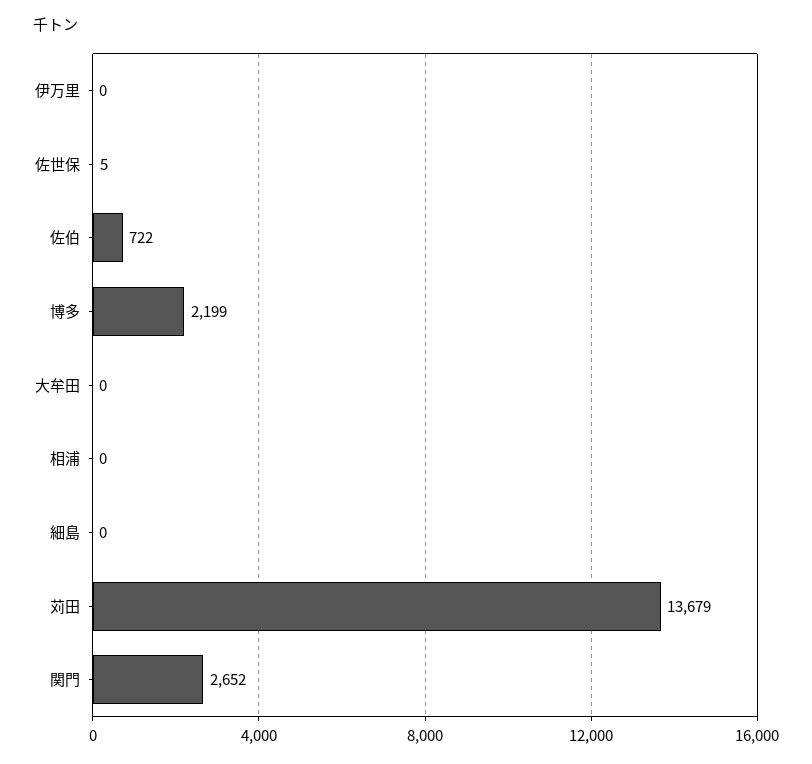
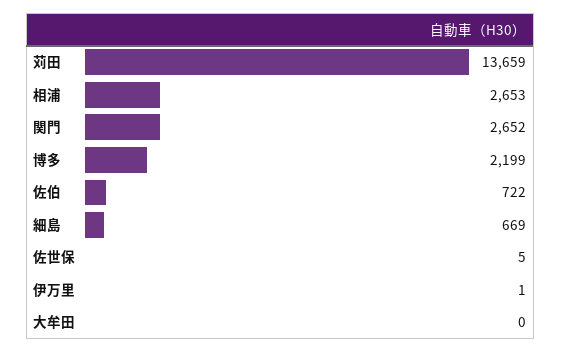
  {
-   "伊万里": 0,
+   "伊万里": 1,
    "佐世保": 5,
    "佐伯": 722,
    "博多": 2199,
    "大牟田": 0,
-   "相浦": 0,
+   "相浦": 2653,
-   "細島": 0,
+   "細島": 669,
-   "苅田": 13679,
+   "苅田": 13659,
    "関門": 2652
  }

